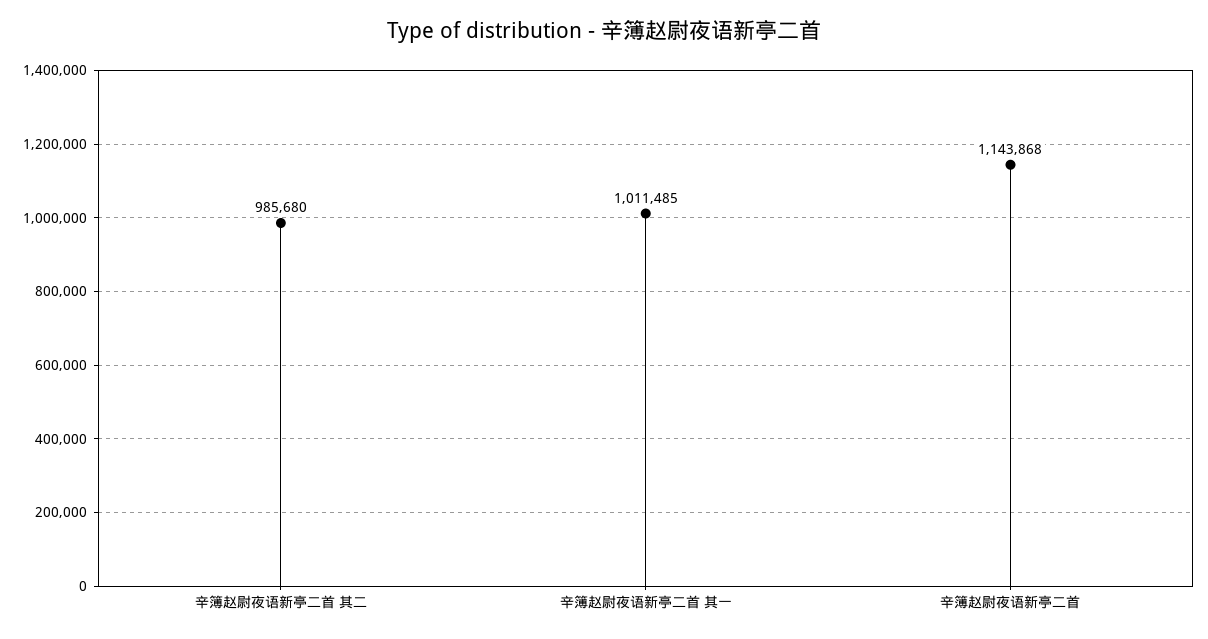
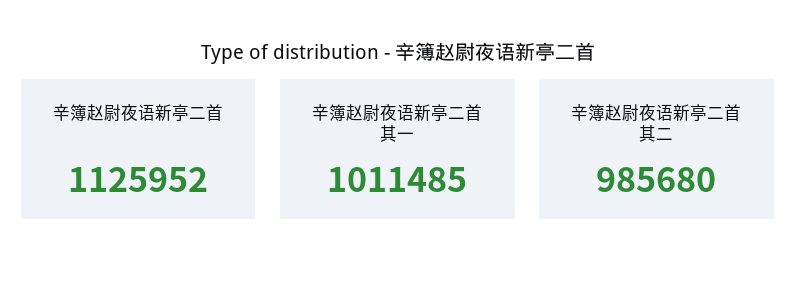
  {
    "辛簿赵尉夜语新亭二首 其二": 985680,
    "辛簿赵尉夜语新亭二首 其一": 1011485,
-   "辛簿赵尉夜语新亭二首": 1143868
+   "辛簿赵尉夜语新亭二首": 1125952
  }

